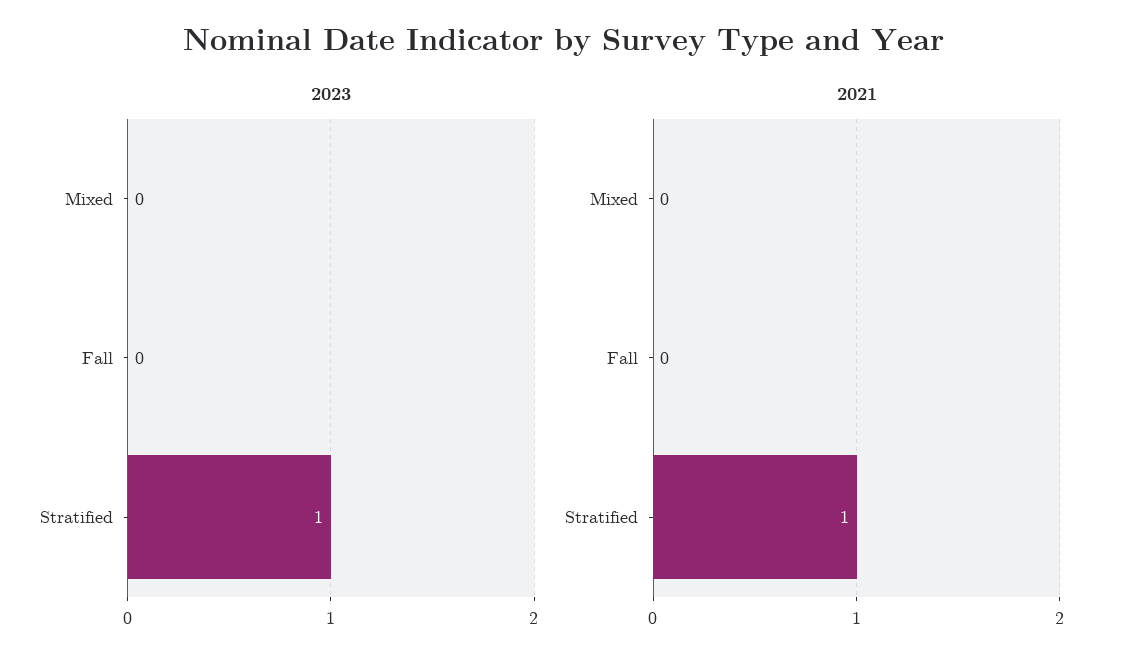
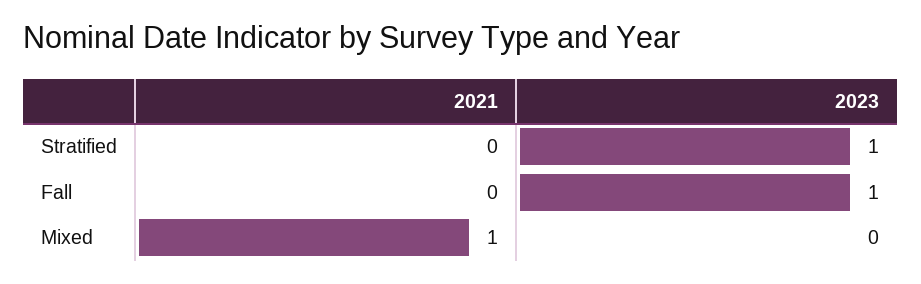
  {
    "2023": {
      "Mixed": 0,
-     "Fall": 0,
+     "Fall": 1,
      "Stratified": 1
    },
    "2021": {
-     "Mixed": 0,
+     "Mixed": 1,
      "Fall": 0,
-     "Stratified": 1
+     "Stratified": 0
    }
  }

